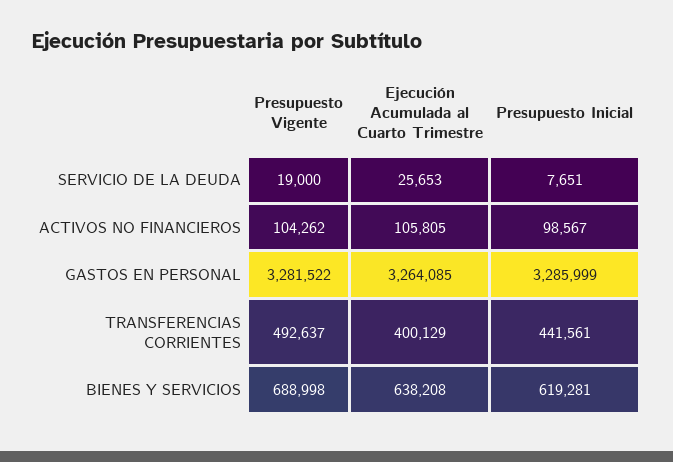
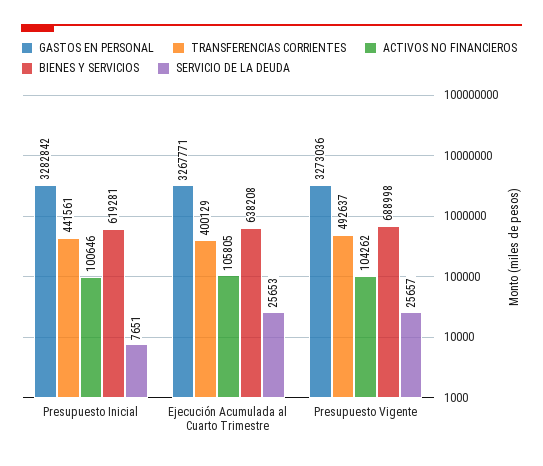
  {
    "SERVICIO DE LA DEUDA": {
-     "Presupuesto Vigente": 19000,
+     "Presupuesto Vigente": 25657,
      "Ejecución Acumulada al Cuarto Trimestre": 25653,
      "Presupuesto Inicial": 7651
    },
    "ACTIVOS NO FINANCIEROS": {
      "Presupuesto Vigente": 104262,
      "Ejecución Acumulada al Cuarto Trimestre": 105805,
-     "Presupuesto Inicial": 98567
+     "Presupuesto Inicial": 100646
    },
    "GASTOS EN PERSONAL": {
-     "Presupuesto Vigente": 3281522,
+     "Presupuesto Vigente": 3273036,
-     "Ejecución Acumulada al Cuarto Trimestre": 3264085,
+     "Ejecución Acumulada al Cuarto Trimestre": 3267771,
-     "Presupuesto Inicial": 3285999
+     "Presupuesto Inicial": 3282842
    },
    "TRANSFERENCIAS CORRIENTES": {
      "Presupuesto Vigente": 492637,
      "Ejecución Acumulada al Cuarto Trimestre": 400129,
      "Presupuesto Inicial": 441561
    },
    "BIENES Y SERVICIOS": {
      "Presupuesto Vigente": 688998,
      "Ejecución Acumulada al Cuarto Trimestre": 638208,
      "Presupuesto Inicial": 619281
    }
  }

